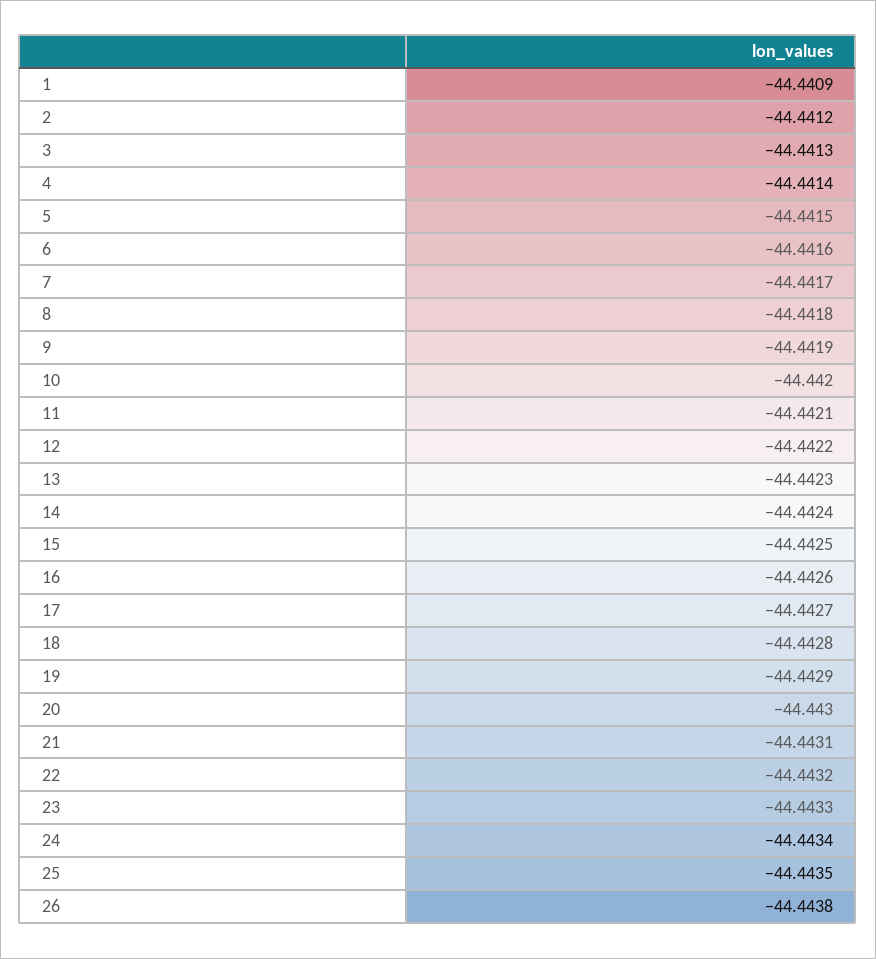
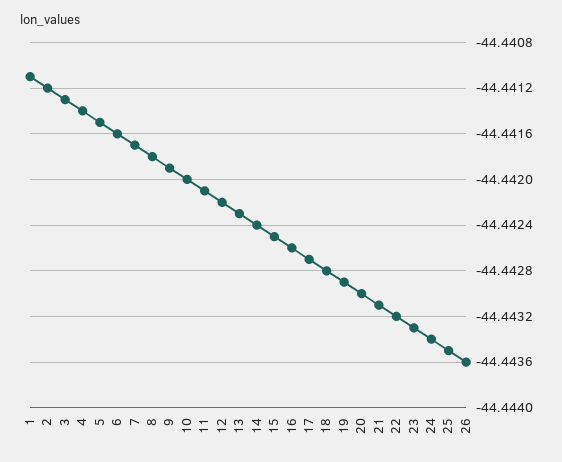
  {
-   "1": -44.4409,
+   "1": -44.4411,
    "2": -44.4412,
    "3": -44.4413,
    "4": -44.4414,
    "5": -44.4415,
    "6": -44.4416,
    "7": -44.4417,
    "8": -44.4418,
    "9": -44.4419,
    "10": -44.442,
    "11": -44.4421,
    "12": -44.4422,
    "13": -44.4423,
    "14": -44.4424,
    "15": -44.4425,
    "16": -44.4426,
    "17": -44.4427,
    "18": -44.4428,
    "19": -44.4429,
    "20": -44.443,
    "21": -44.4431,
    "22": -44.4432,
    "23": -44.4433,
    "24": -44.4434,
    "25": -44.4435,
-   "26": -44.4438
+   "26": -44.4436
  }

